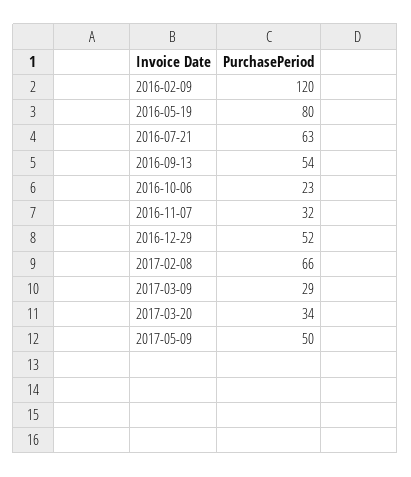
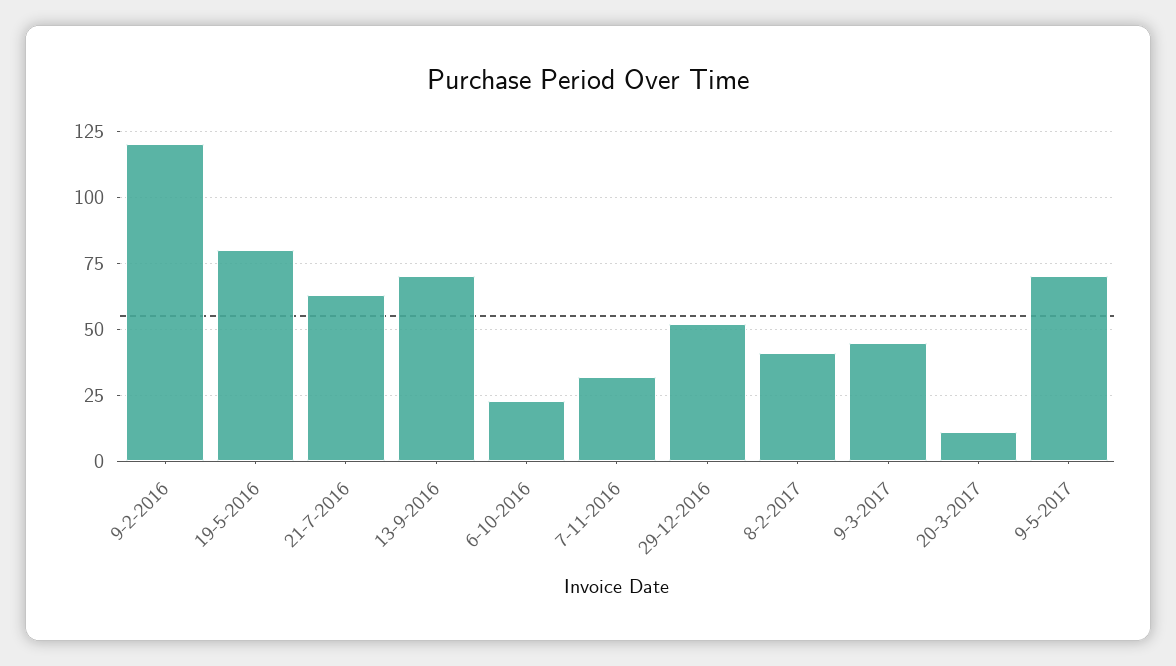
  {
    "2016-02-09": 120,
    "2016-05-19": 80,
    "2016-07-21": 63,
-   "2016-09-13": 54,
+   "2016-09-13": 70,
    "2016-10-06": 23,
    "2016-11-07": 32,
    "2016-12-29": 52,
-   "2017-02-08": 66,
+   "2017-02-08": 40,
-   "2017-03-09": 29,
+   "2017-03-09": 45,
-   "2017-03-20": 34,
+   "2017-03-20": 10,
-   "2017-05-09": 50
+   "2017-05-09": 70
  }

